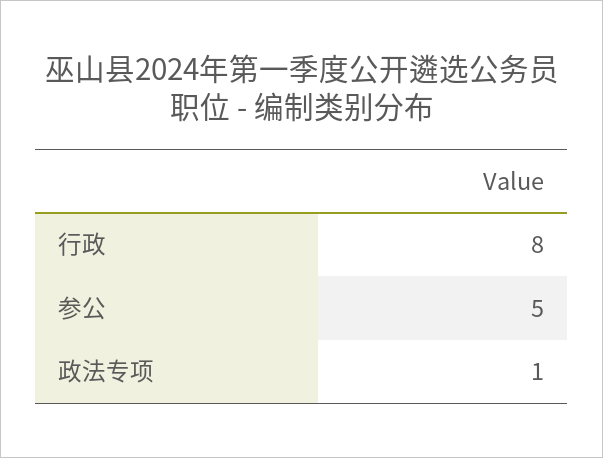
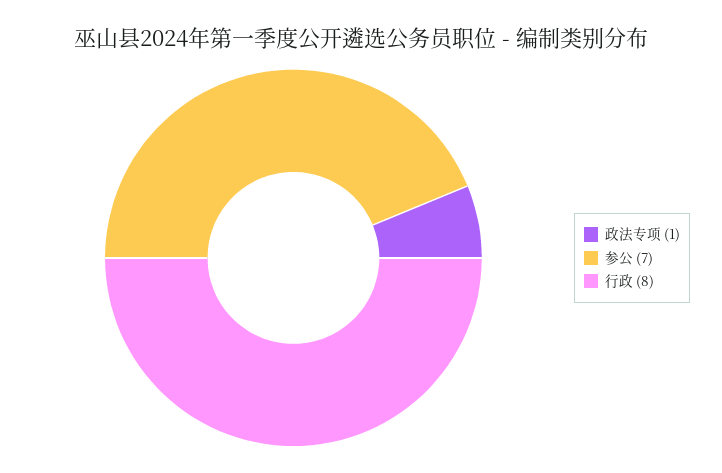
  {
    "行政": 8,
-   "参公": 5,
+   "参公": 7,
    "政法专项": 1
  }

